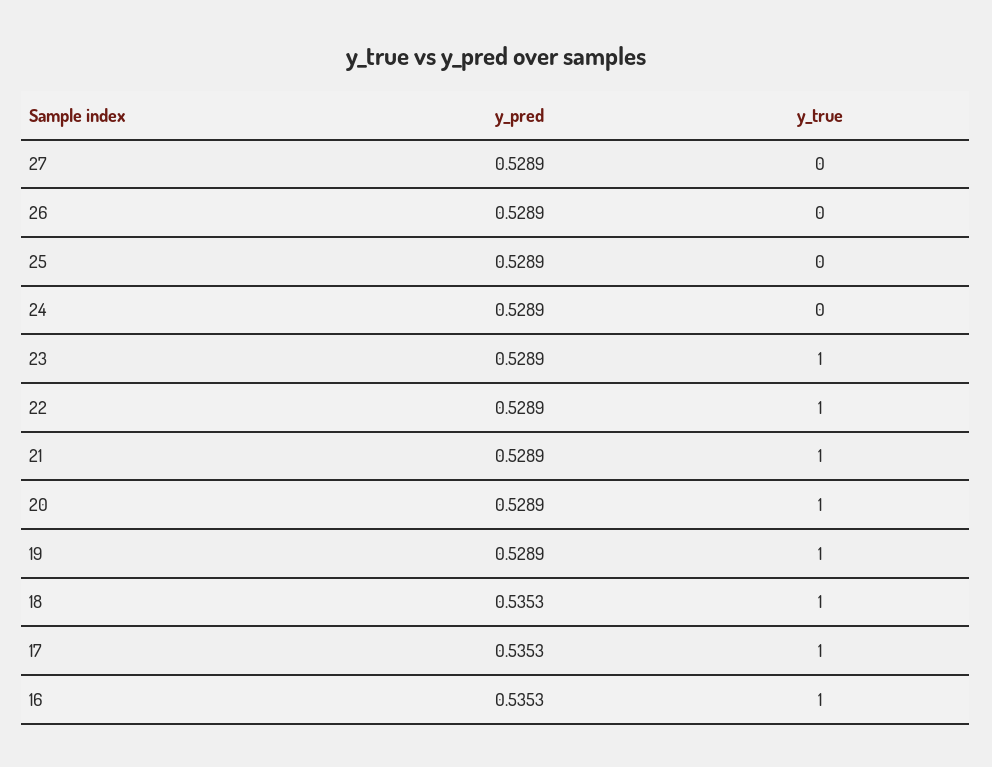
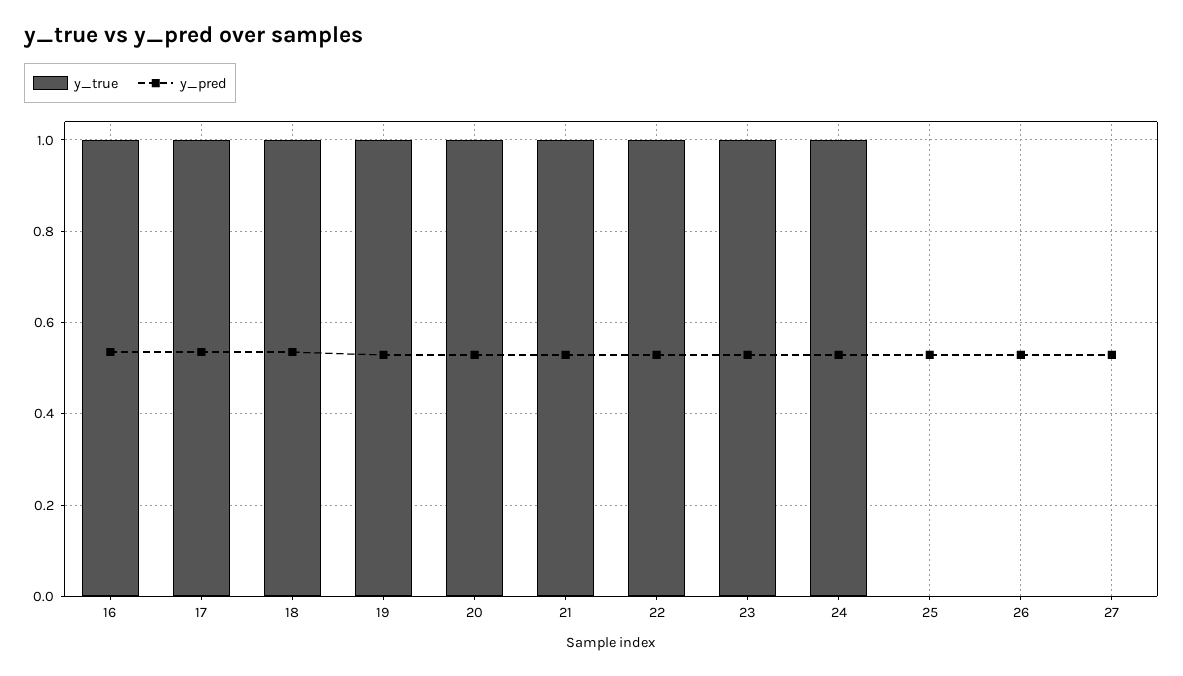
  {
    "y_pred": {
      "27": 0.5289,
      "26": 0.5289,
      "25": 0.5289,
      "24": 0.5289,
      "23": 0.5289,
      "22": 0.5289,
      "21": 0.5289,
      "20": 0.5289,
      "19": 0.5289,
      "18": 0.5353,
      "17": 0.5353,
      "16": 0.5353
    },
    "y_true": {
      "27": 0,
      "26": 0,
      "25": 0,
-     "24": 0,
+     "24": 1,
      "23": 1,
      "22": 1,
      "21": 1,
      "20": 1,
      "19": 1,
      "18": 1,
      "17": 1,
      "16": 1
    }
  }

